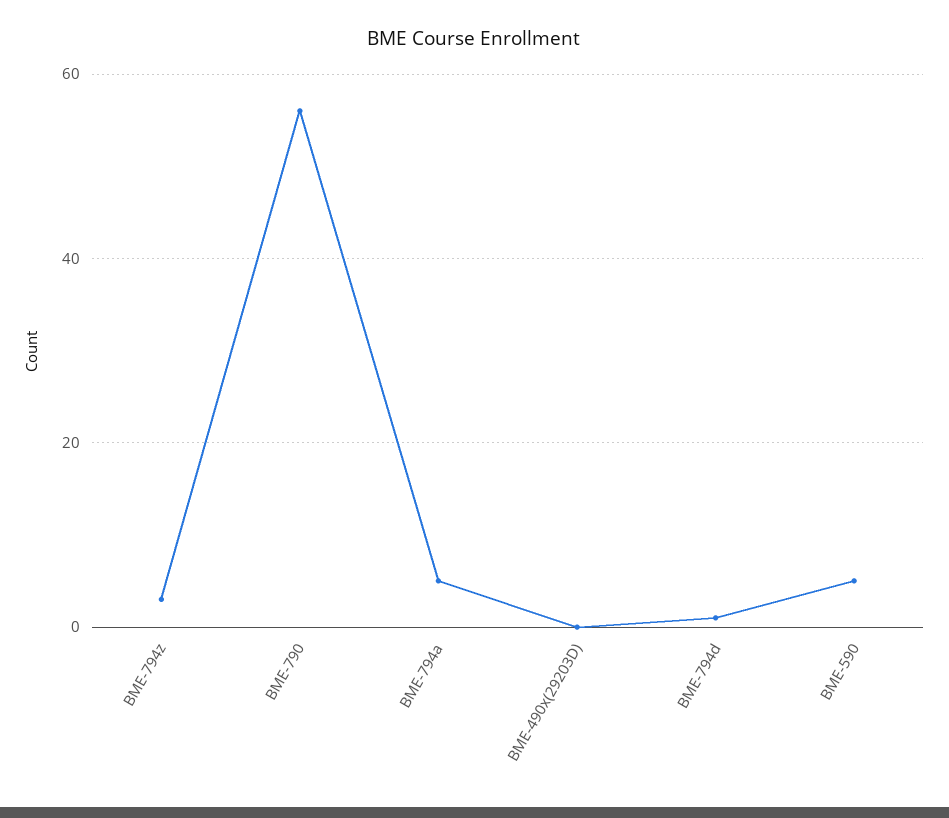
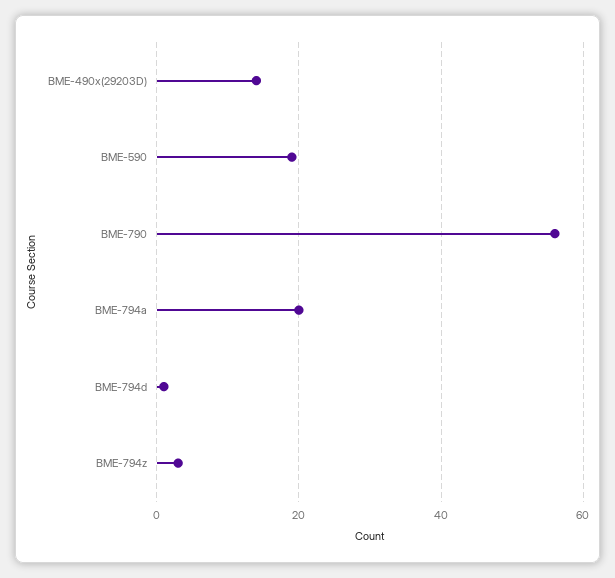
  {
    "BME-794z": 5,
    "BME-790": 55,
-   "BME-794a": 5,
+   "BME-794a": 20,
-   "BME-490x(29203D)": 0,
+   "BME-490x(29203D)": 15,
    "BME-794d": 0,
-   "BME-590": 5
+   "BME-590": 20
  }

